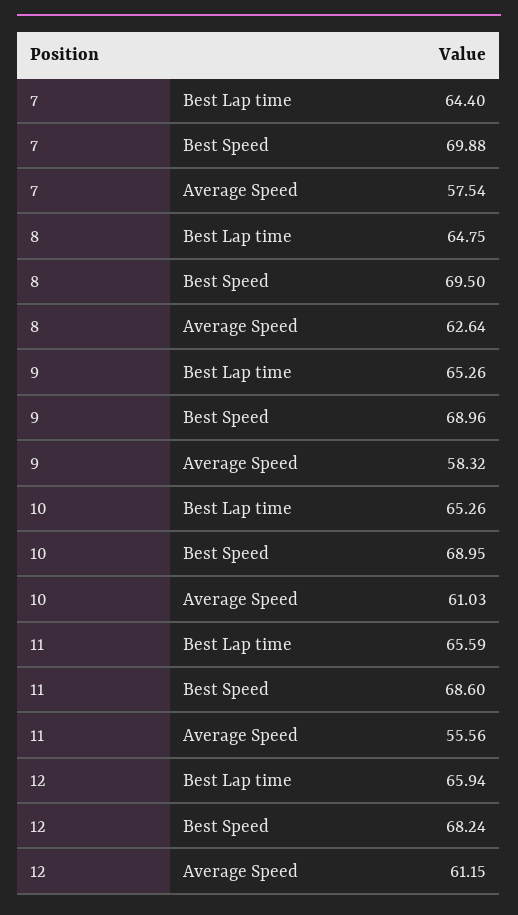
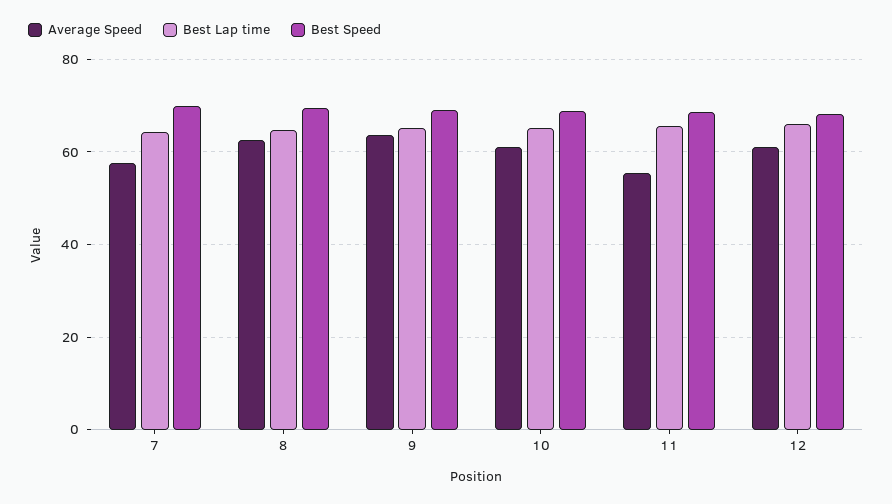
  {
    "Best Lap time": {
      "7": 64.4,
      "8": 64.75,
      "9": 65.26,
      "10": 65.26,
      "11": 65.59,
      "12": 65.94
    },
    "Best Speed": {
      "7": 69.88,
      "8": 69.5,
      "9": 68.96,
      "10": 68.95,
      "11": 68.6,
      "12": 68.24
    },
    "Average Speed": {
      "7": 57.54,
      "8": 62.64,
-     "9": 58.32,
+     "9": 64,
      "10": 61.03,
      "11": 55.56,
      "12": 61.15
    }
  }

